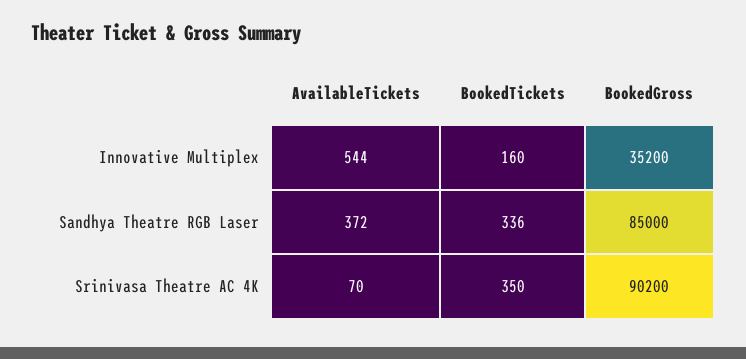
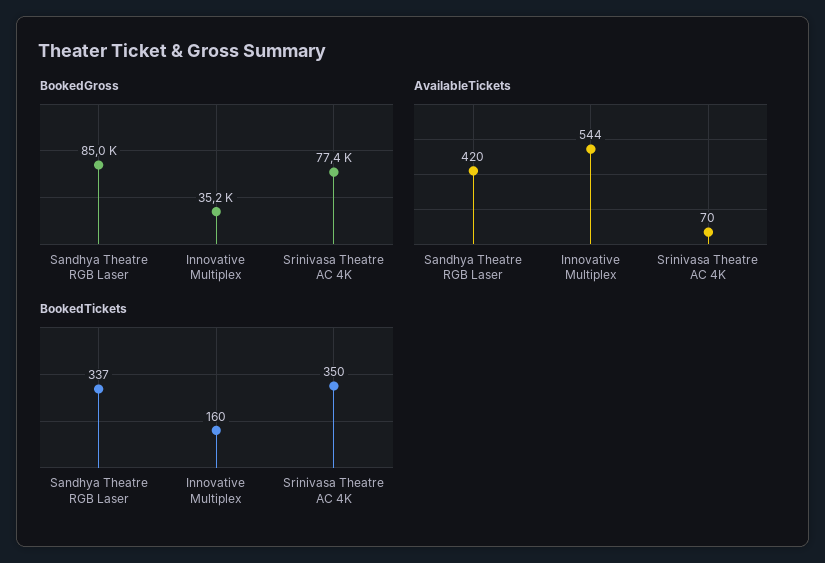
  {
    "AvailableTickets": {
      "Innovative Multiplex": 544,
-     "Sandhya Theatre RGB Laser": 372,
+     "Sandhya Theatre RGB Laser": 420,
      "Srinivasa Theatre AC 4K": 70
    },
    "BookedTickets": {
      "Innovative Multiplex": 160,
-     "Sandhya Theatre RGB Laser": 336,
+     "Sandhya Theatre RGB Laser": 337,
      "Srinivasa Theatre AC 4K": 350
    },
    "BookedGross": {
      "Innovative Multiplex": 35200,
      "Sandhya Theatre RGB Laser": 85000,
-     "Srinivasa Theatre AC 4K": 90200
+     "Srinivasa Theatre AC 4K": 77400
    }
  }

